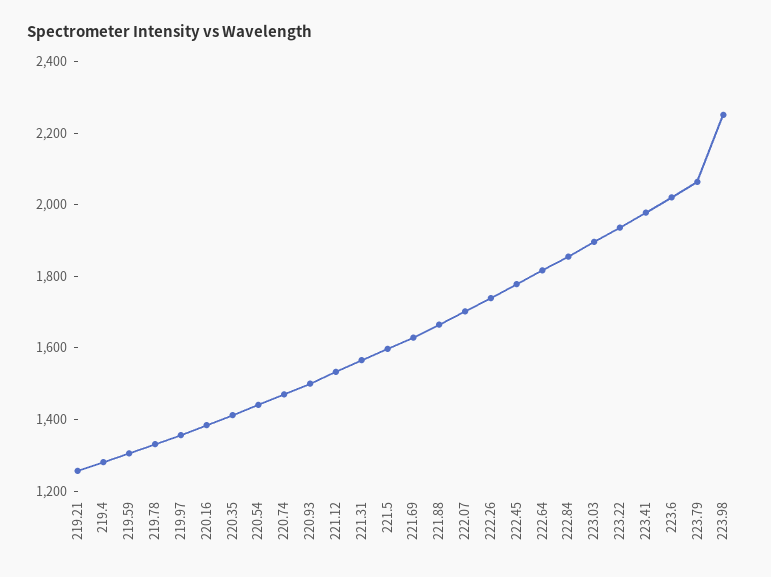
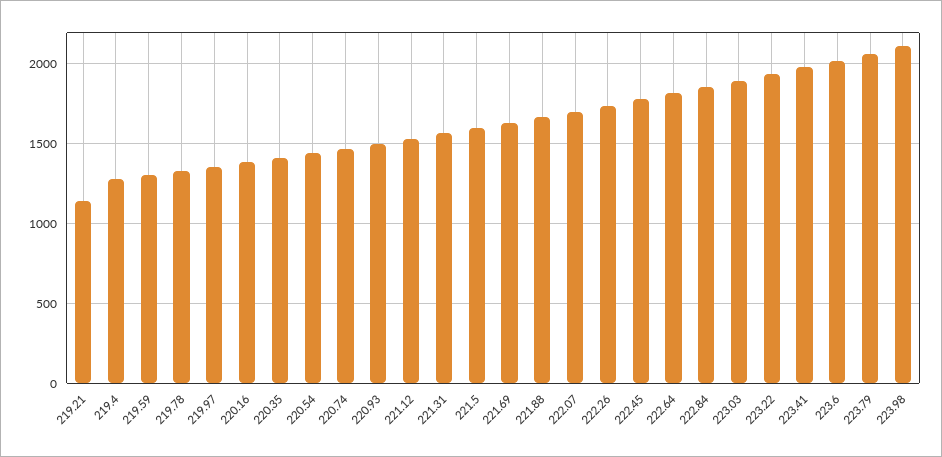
  {
-   "219.21": 1250,
+   "219.21": 1150,
    "219.4": 1300,
    "219.59": 1300,
    "219.78": 1350,
    "219.97": 1350,
    "220.16": 1400,
    "220.35": 1400,
    "220.54": 1450,
    "220.74": 1450,
    "220.93": 1500,
    "221.12": 1550,
    "221.31": 1550,
    "221.5": 1600,
    "221.69": 1650,
    "221.88": 1650,
    "222.07": 1700,
    "222.26": 1750,
    "222.45": 1800,
    "222.64": 1800,
    "222.84": 1850,
    "223.03": 1900,
    "223.22": 1950,
    "223.41": 2000,
    "223.6": 2000,
    "223.79": 2050,
-   "223.98": 2250
+   "223.98": 2100
  }

